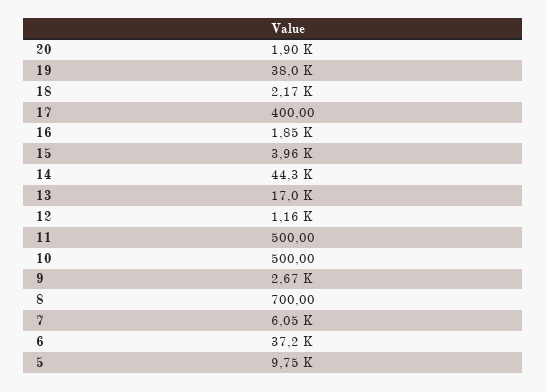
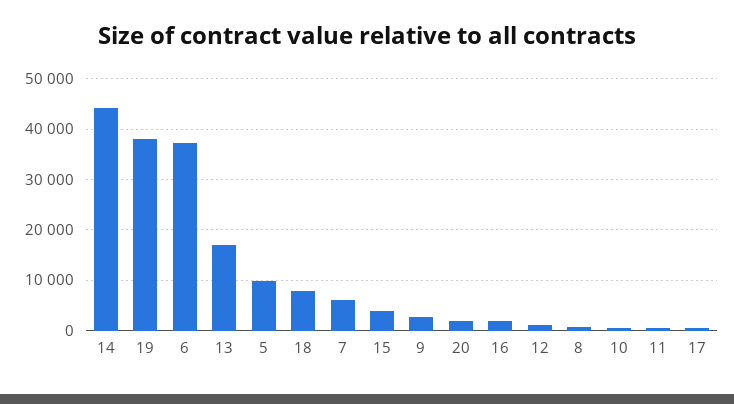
  {
    "20": 1900,
    "19": 38000,
-   "18": 2170,
+   "18": 8000,
    "17": 400,
    "16": 1850,
    "15": 3960,
    "14": 44300,
    "13": 17000,
    "12": 1160,
    "11": 500,
    "10": 500,
    "9": 2670,
    "8": 700,
    "7": 6050,
    "6": 37200,
    "5": 9750
  }

